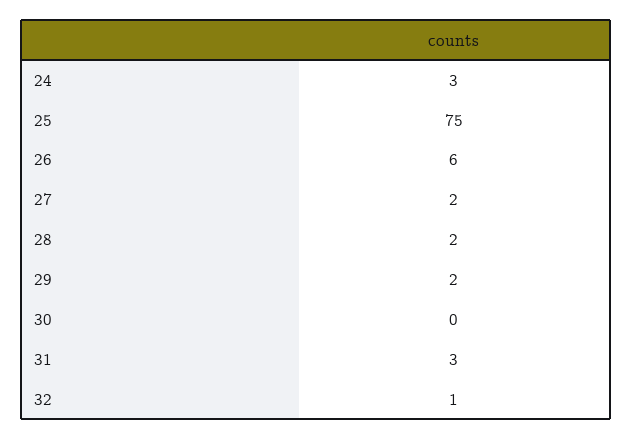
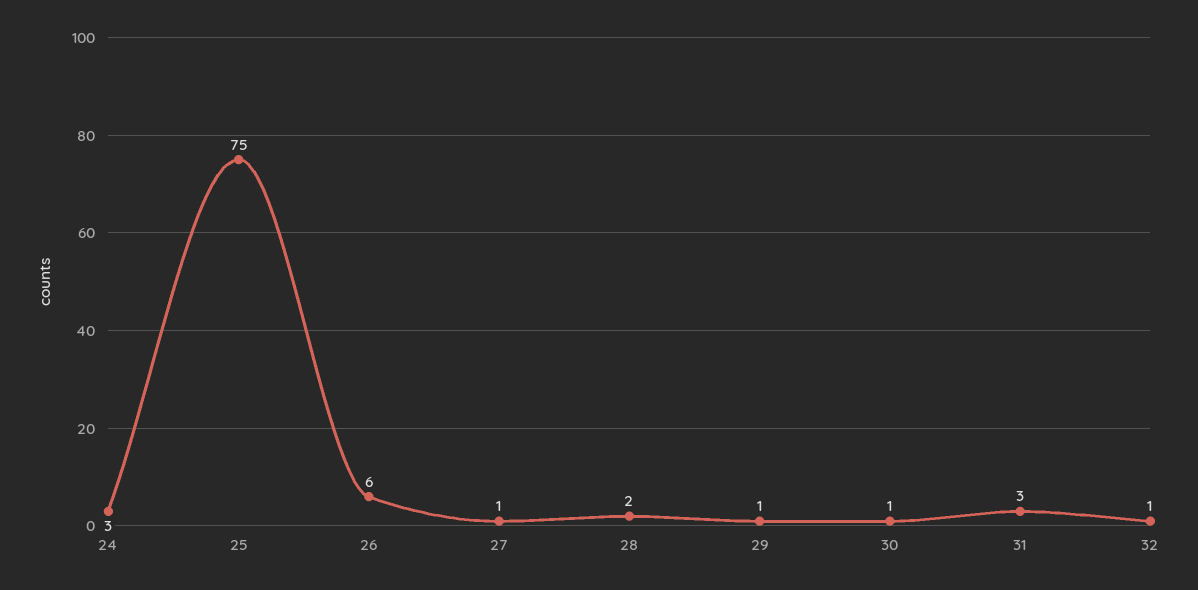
  {
    "24": 3,
    "25": 75,
    "26": 6,
-   "27": 2,
+   "27": 1,
    "28": 2,
-   "29": 2,
+   "29": 1,
-   "30": 0,
+   "30": 1,
    "31": 3,
    "32": 1
  }

